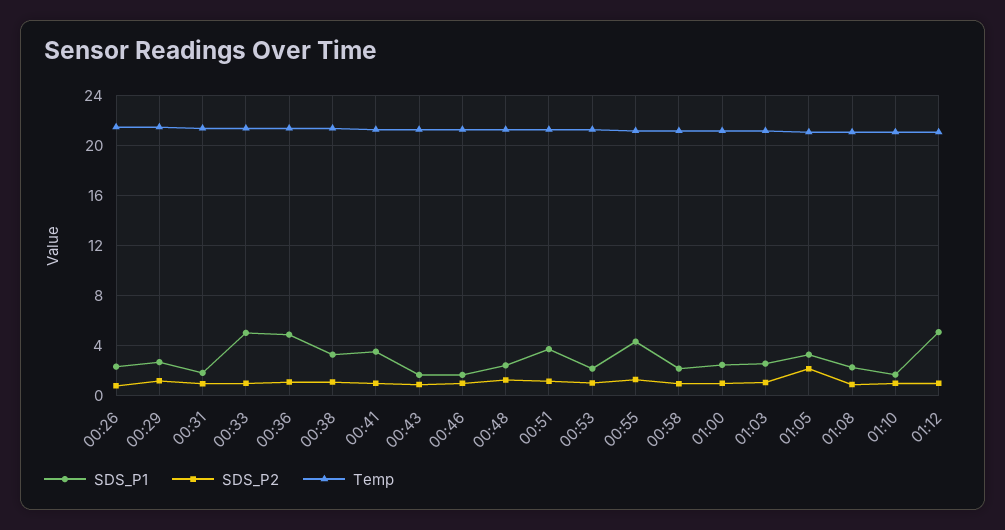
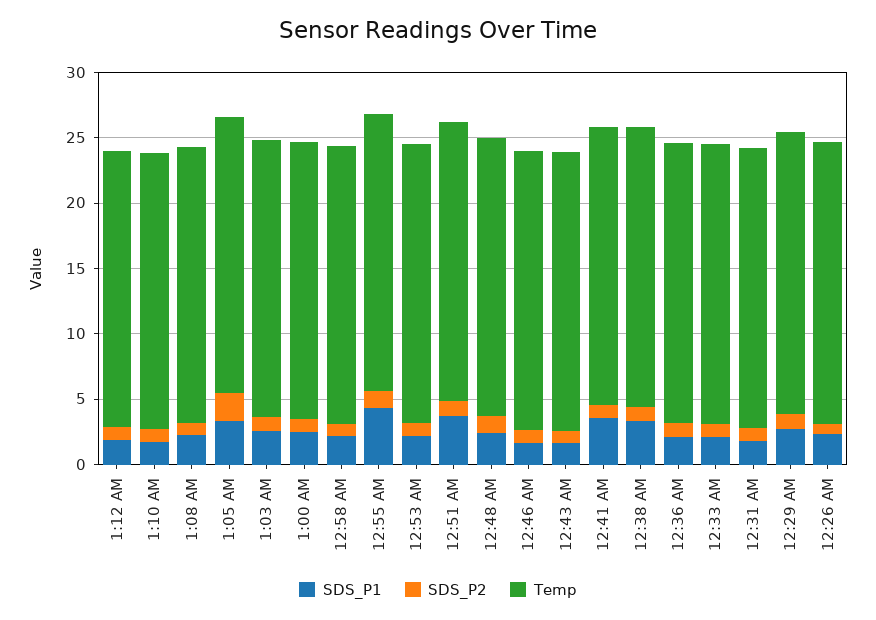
  {
    "SDS_P1": {
      "00:26": 2.5,
      "00:29": 2.5,
      "00:31": 2,
-     "00:33": 5,
+     "00:33": 2,
-     "00:36": 5,
+     "00:36": 2,
      "00:38": 3.5,
      "00:41": 3.5,
      "00:43": 1.5,
      "00:46": 1.5,
      "00:48": 2.5,
      "00:51": 3.5,
      "00:53": 2,
      "00:55": 4.5,
      "00:58": 2,
      "01:00": 2.5,
      "01:03": 2.5,
      "01:05": 3.5,
      "01:08": 2.5,
      "01:10": 1.5,
-     "01:12": 5
+     "01:12": 2
    },
    "SDS_P2": {
      "00:26": 1,
      "00:29": 1,
      "00:31": 1,
      "00:33": 1,
      "00:36": 1,
      "00:38": 1,
      "00:41": 1,
      "00:43": 1,
      "00:46": 1,
      "00:48": 1.5,
      "00:51": 1,
      "00:53": 1,
      "00:55": 1.5,
      "00:58": 1,
      "01:00": 1,
      "01:03": 1,
      "01:05": 2,
      "01:08": 1,
      "01:10": 1,
      "01:12": 1
    },
    "Temp": {
      "00:26": 21.5,
      "00:29": 21.5,
      "00:31": 21.5,
      "00:33": 21.5,
      "00:36": 21.5,
      "00:38": 21.5,
      "00:41": 21.5,
      "00:43": 21.5,
      "00:46": 21.5,
      "00:48": 21.5,
      "00:51": 21.5,
      "00:53": 21.5,
      "00:55": 21,
      "00:58": 21,
      "01:00": 21,
      "01:03": 21,
      "01:05": 21,
      "01:08": 21,
      "01:10": 21,
      "01:12": 21
    }
  }

